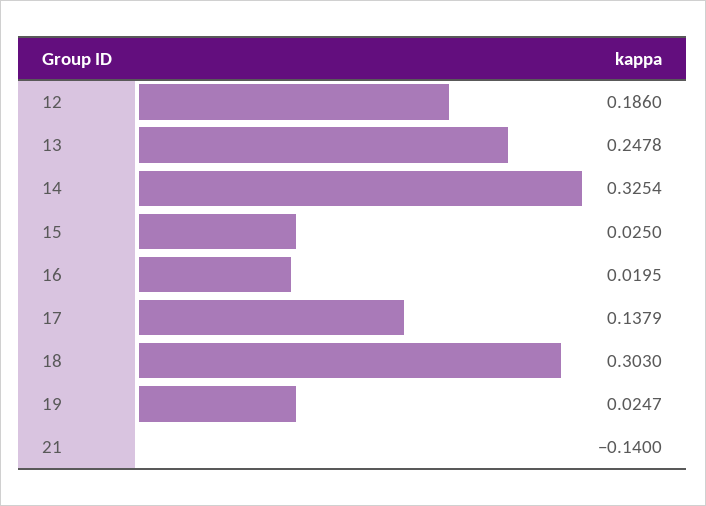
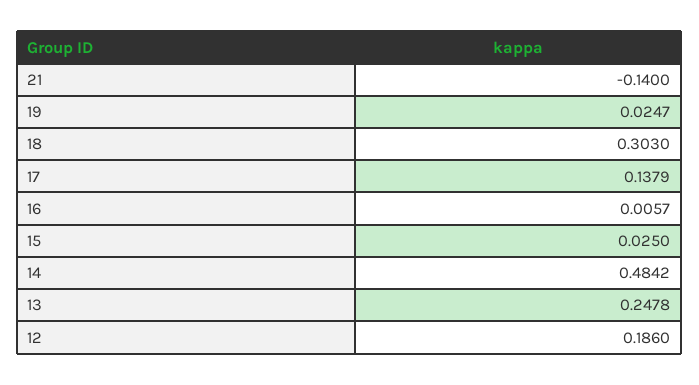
  {
    "12": 0.186,
    "13": 0.2478,
-   "14": 0.3254,
+   "14": 0.4842,
    "15": 0.025,
-   "16": 0.0195,
+   "16": 0.0057,
    "17": 0.1379,
    "18": 0.303,
    "19": 0.0247,
    "21": -0.14
  }

